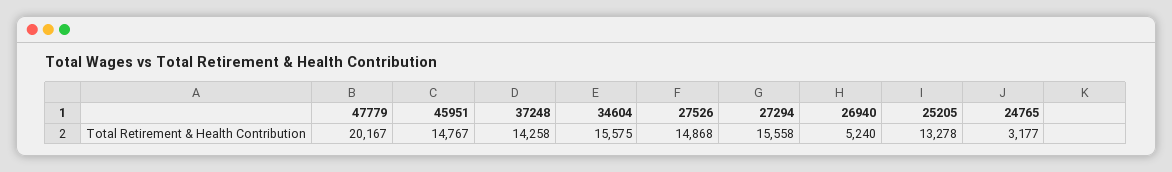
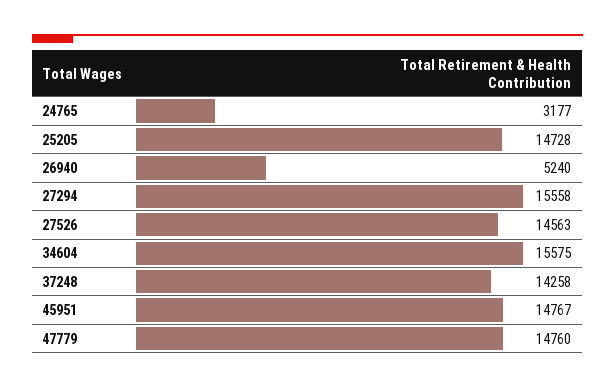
  {
-   "47779": 20167,
+   "47779": 14760,
    "45951": 14767,
    "37248": 14258,
    "34604": 15575,
-   "27526": 14868,
+   "27526": 14563,
    "27294": 15558,
    "26940": 5240,
-   "25205": 13278,
+   "25205": 14728,
    "24765": 3177
  }

